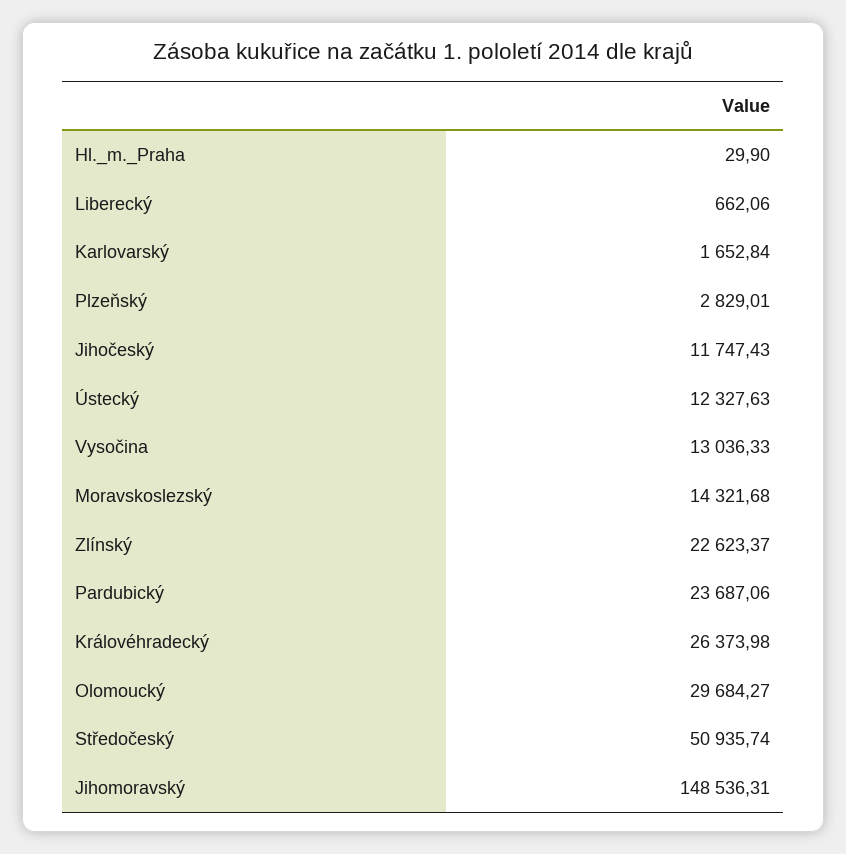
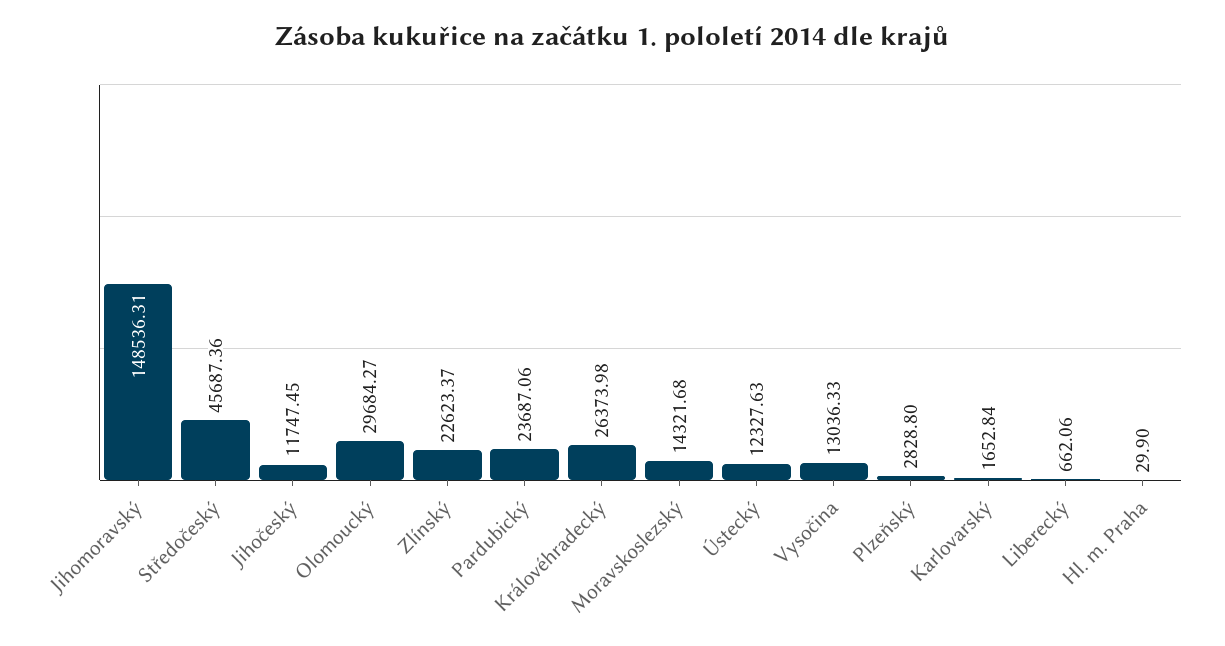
  {
    "Hl._m._Praha": 29.9,
    "Liberecký": 662.06,
    "Karlovarský": 1652.84,
-   "Plzeňský": 2829.01,
+   "Plzeňský": 2828.8,
-   "Jihočeský": 11747.43,
+   "Jihočeský": 11747.45,
    "Ústecký": 12327.63,
    "Vysočina": 13036.33,
    "Moravskoslezský": 14321.68,
    "Zlínský": 22623.37,
    "Pardubický": 23687.06,
    "Královéhradecký": 26373.98,
    "Olomoucký": 29684.27,
-   "Středočeský": 50935.74,
+   "Středočeský": 45687.36,
    "Jihomoravský": 148536.31
  }

